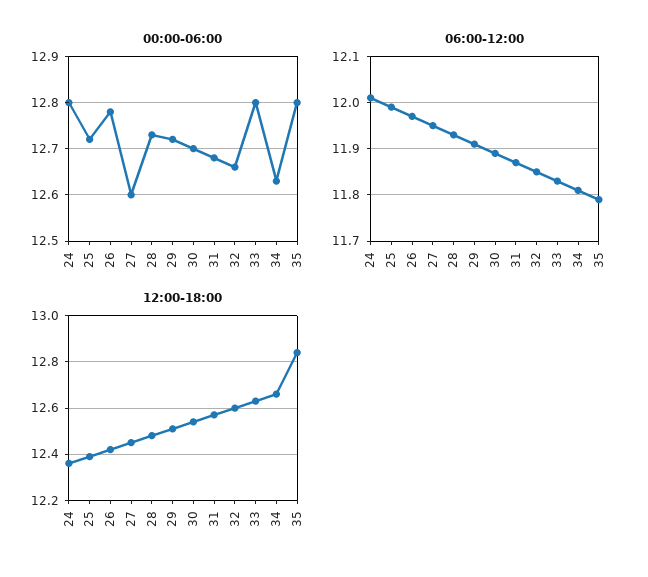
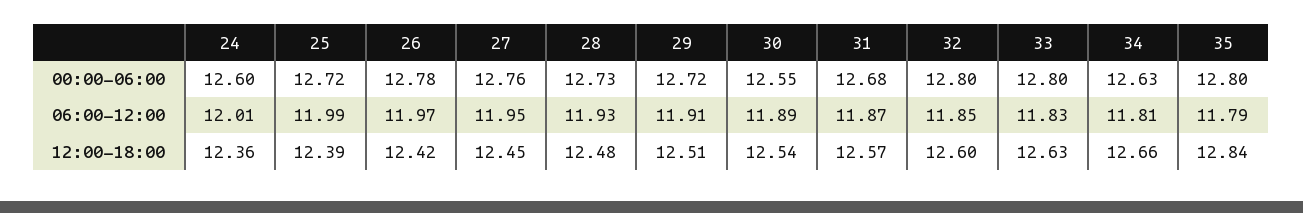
  {
    "00:00-06:00": {
-     "24": 12.8,
+     "24": 12.6,
      "25": 12.72,
      "26": 12.78,
-     "27": 12.6,
+     "27": 12.76,
      "28": 12.73,
      "29": 12.72,
-     "30": 12.7,
+     "30": 12.55,
      "31": 12.68,
-     "32": 12.65,
+     "32": 12.8,
      "33": 12.8,
      "34": 12.63,
      "35": 12.8
    },
    "06:00-12:00": {
      "24": 12.01,
      "25": 11.99,
      "26": 11.97,
      "27": 11.95,
      "28": 11.93,
      "29": 11.91,
      "30": 11.89,
      "31": 11.87,
      "32": 11.85,
      "33": 11.83,
      "34": 11.81,
      "35": 11.79
    },
    "12:00-18:00": {
      "24": 12.36,
      "25": 12.39,
      "26": 12.42,
      "27": 12.45,
      "28": 12.48,
      "29": 12.51,
      "30": 12.54,
      "31": 12.57,
      "32": 12.6,
      "33": 12.63,
      "34": 12.66,
      "35": 12.84
    }
  }

